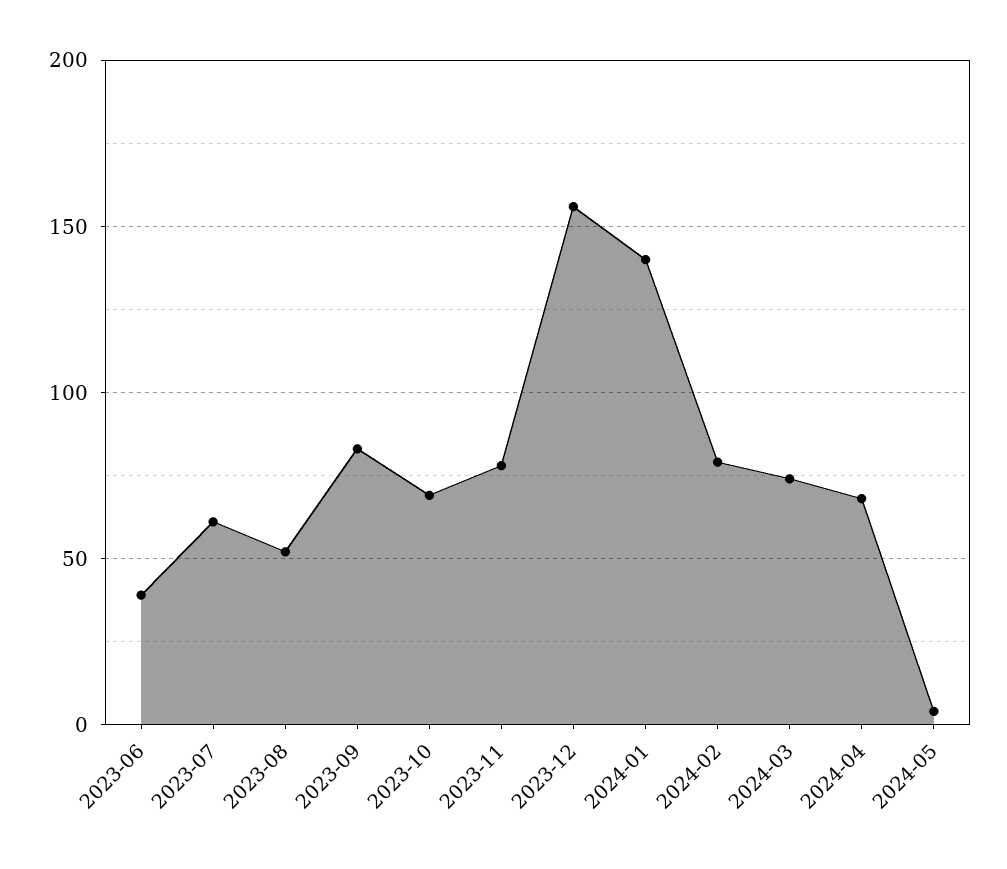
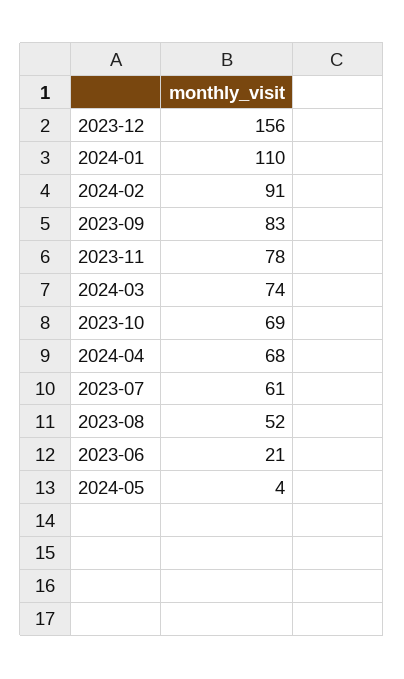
  {
-   "2023-06": 40,
+   "2023-06": 21,
    "2023-07": 61,
    "2023-08": 52,
    "2023-09": 83,
    "2023-10": 69,
    "2023-11": 78,
    "2023-12": 156,
-   "2024-01": 140,
+   "2024-01": 110,
-   "2024-02": 80,
+   "2024-02": 91,
    "2024-03": 74,
    "2024-04": 68,
    "2024-05": 4
  }

